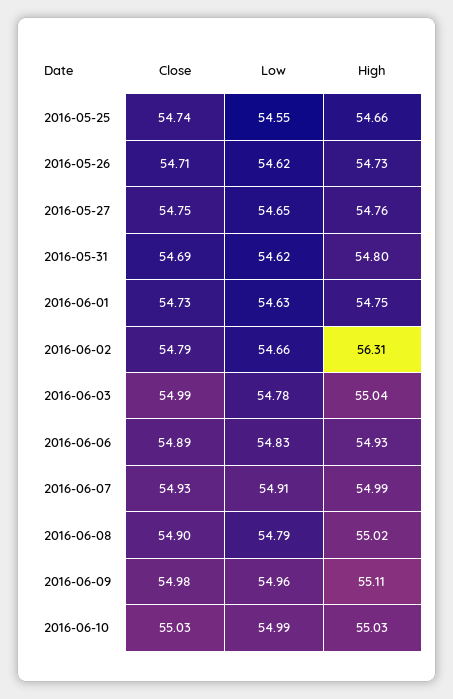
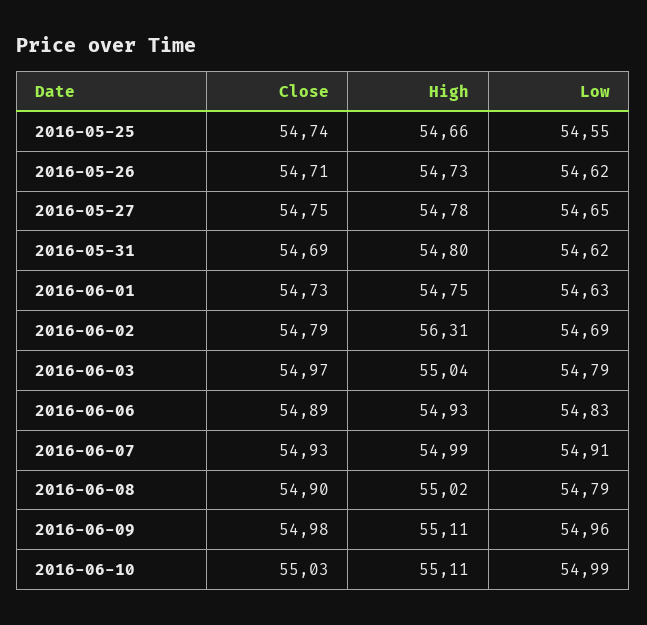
  {
    "Close": {
      "2016-05-25": 54.74,
      "2016-05-26": 54.71,
      "2016-05-27": 54.75,
      "2016-05-31": 54.69,
      "2016-06-01": 54.73,
      "2016-06-02": 54.79,
-     "2016-06-03": 54.99,
+     "2016-06-03": 54.97,
      "2016-06-06": 54.89,
      "2016-06-07": 54.93,
      "2016-06-08": 54.9,
      "2016-06-09": 54.98,
      "2016-06-10": 55.03
    },
    "Low": {
      "2016-05-25": 54.55,
      "2016-05-26": 54.62,
      "2016-05-27": 54.65,
      "2016-05-31": 54.62,
      "2016-06-01": 54.63,
-     "2016-06-02": 54.66,
+     "2016-06-02": 54.69,
-     "2016-06-03": 54.78,
+     "2016-06-03": 54.79,
      "2016-06-06": 54.83,
      "2016-06-07": 54.91,
      "2016-06-08": 54.79,
      "2016-06-09": 54.96,
      "2016-06-10": 54.99
    },
    "High": {
      "2016-05-25": 54.66,
      "2016-05-26": 54.73,
-     "2016-05-27": 54.76,
+     "2016-05-27": 54.78,
      "2016-05-31": 54.8,
      "2016-06-01": 54.75,
      "2016-06-02": 56.31,
      "2016-06-03": 55.04,
      "2016-06-06": 54.93,
      "2016-06-07": 54.99,
      "2016-06-08": 55.02,
      "2016-06-09": 55.11,
-     "2016-06-10": 55.03
+     "2016-06-10": 55.11
    }
  }

